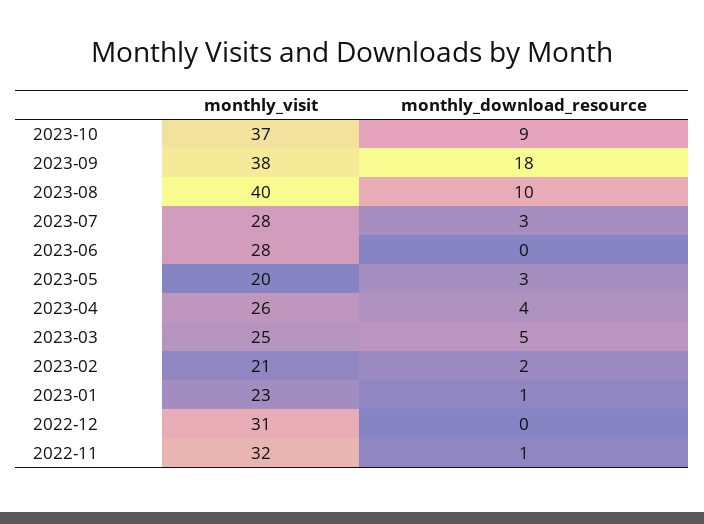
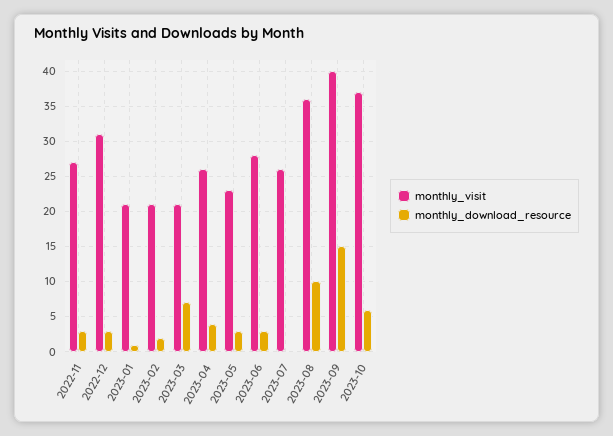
  {
    "monthly_visit": {
      "2023-10": 37,
-     "2023-09": 38,
+     "2023-09": 40,
-     "2023-08": 40,
+     "2023-08": 36,
-     "2023-07": 28,
+     "2023-07": 26,
      "2023-06": 28,
-     "2023-05": 20,
+     "2023-05": 23,
      "2023-04": 26,
-     "2023-03": 25,
+     "2023-03": 21,
      "2023-02": 21,
-     "2023-01": 23,
+     "2023-01": 21,
      "2022-12": 31,
-     "2022-11": 32
+     "2022-11": 27
    },
    "monthly_download_resource": {
-     "2023-10": 9,
+     "2023-10": 6,
-     "2023-09": 18,
+     "2023-09": 15,
      "2023-08": 10,
-     "2023-07": 3,
+     "2023-07": 0,
-     "2023-06": 0,
+     "2023-06": 3,
      "2023-05": 3,
      "2023-04": 4,
-     "2023-03": 5,
+     "2023-03": 7,
      "2023-02": 2,
      "2023-01": 1,
-     "2022-12": 0,
+     "2022-12": 3,
-     "2022-11": 1
+     "2022-11": 3
    }
  }

